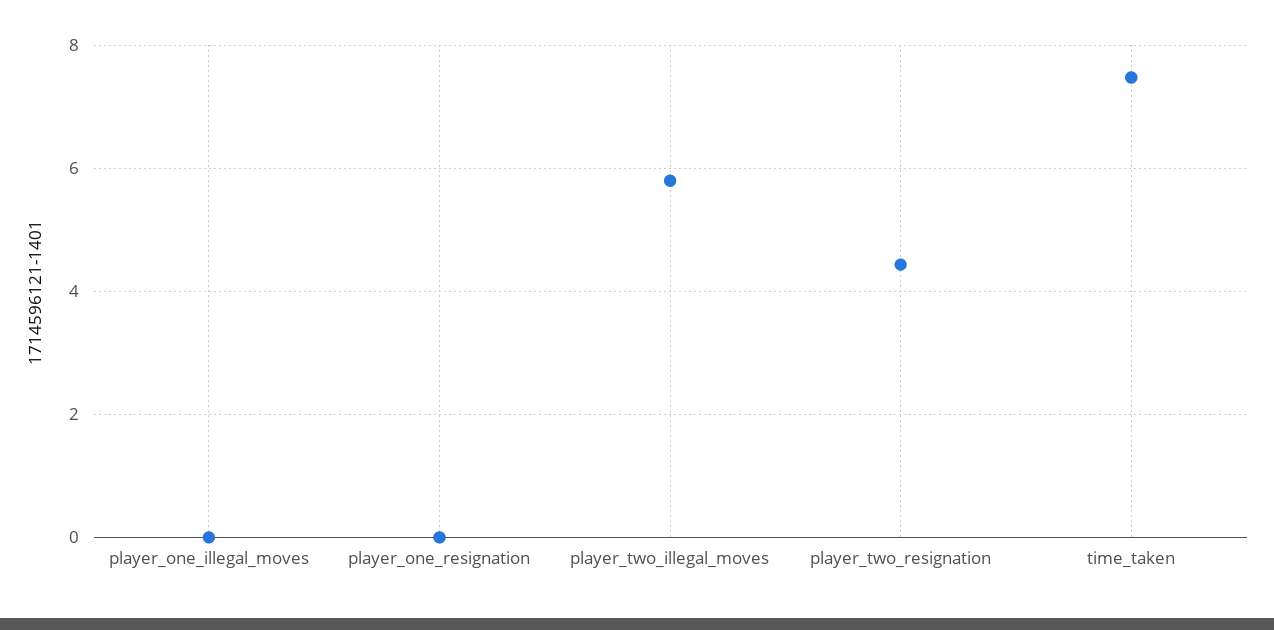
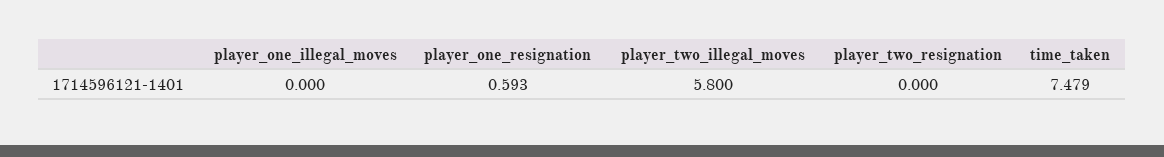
  {
    "player_one_illegal_moves": 0,
-   "player_one_resignation": 0,
+   "player_one_resignation": 0.593,
    "player_two_illegal_moves": 5.8,
-   "player_two_resignation": 4.4,
+   "player_two_resignation": 0,
    "time_taken": 7.479
  }

